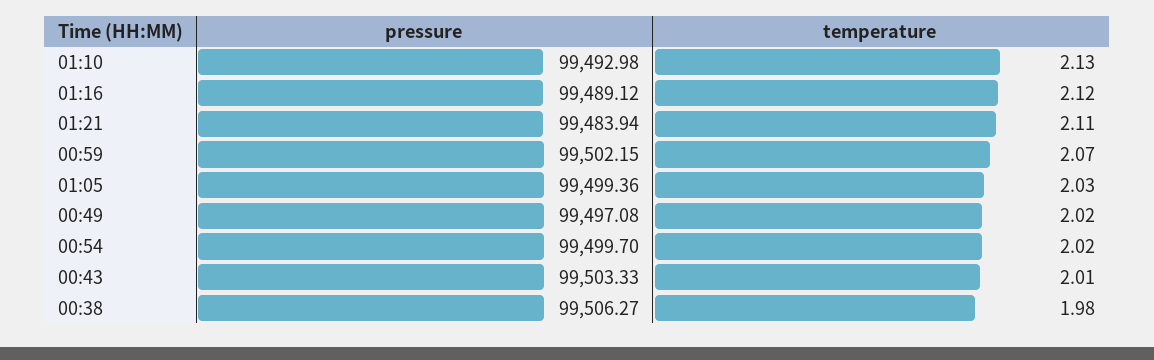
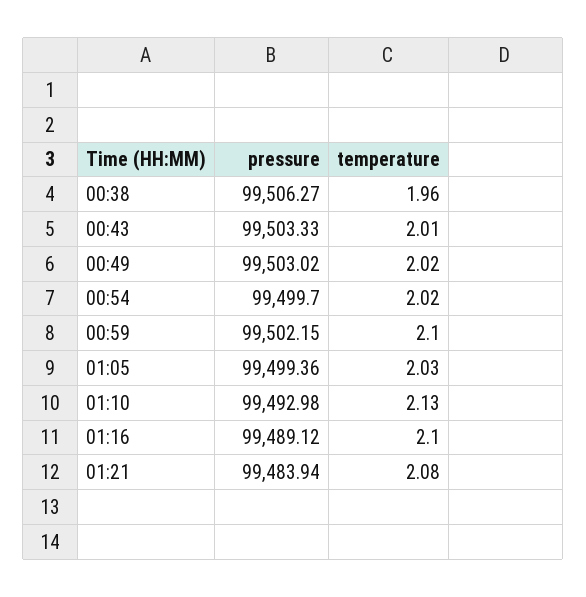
  {
    "pressure": {
      "01:10": 99492.98,
      "01:16": 99489.12,
      "01:21": 99483.94,
      "00:59": 99502.15,
      "01:05": 99499.36,
-     "00:49": 99497.08,
+     "00:49": 99503.02,
      "00:54": 99499.7,
      "00:43": 99503.33,
      "00:38": 99506.27
    },
    "temperature": {
      "01:10": 2.13,
-     "01:16": 2.12,
+     "01:16": 2.1,
-     "01:21": 2.11,
+     "01:21": 2.08,
-     "00:59": 2.07,
+     "00:59": 2.1,
      "01:05": 2.03,
      "00:49": 2.02,
      "00:54": 2.02,
      "00:43": 2.01,
-     "00:38": 1.98
+     "00:38": 1.96
    }
  }

